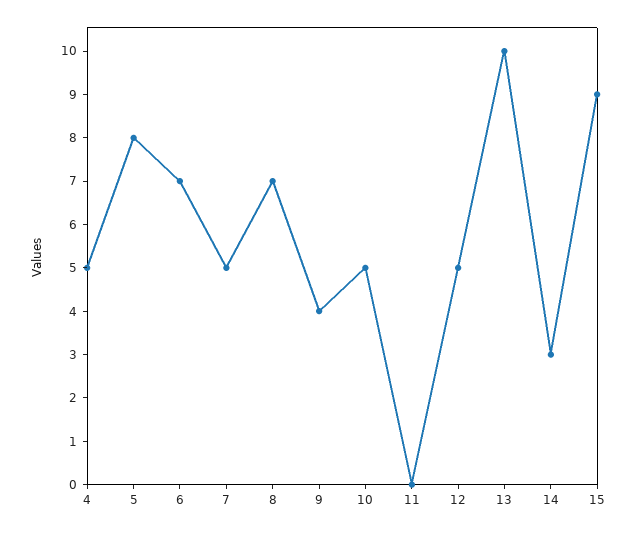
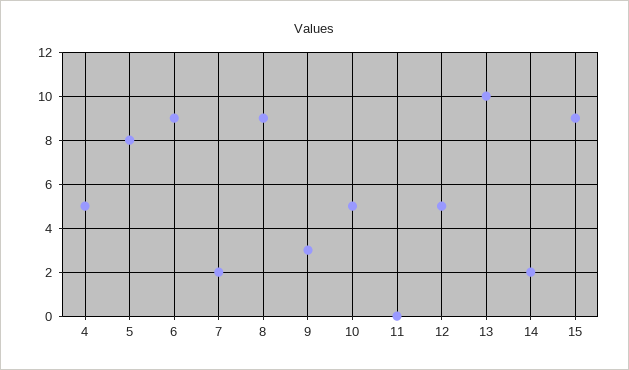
  {
    "4": 5,
    "5": 8,
-   "6": 7,
+   "6": 9,
-   "7": 5,
+   "7": 2,
-   "8": 7,
+   "8": 9,
-   "9": 4,
+   "9": 3,
    "10": 5,
    "11": 0,
    "12": 5,
    "13": 10,
-   "14": 3,
+   "14": 2,
    "15": 9
  }

